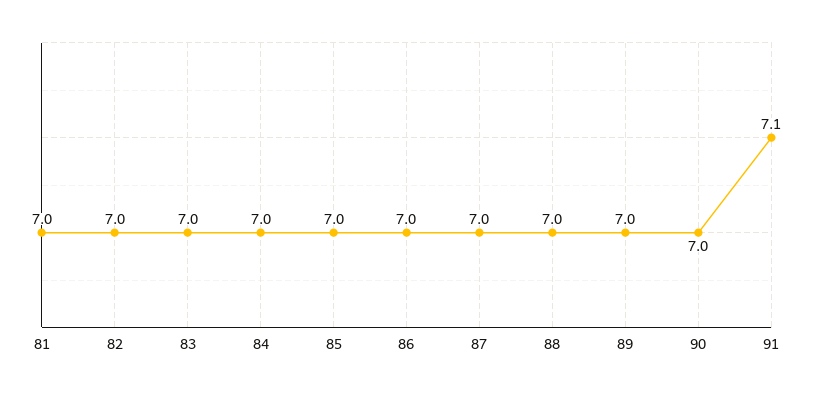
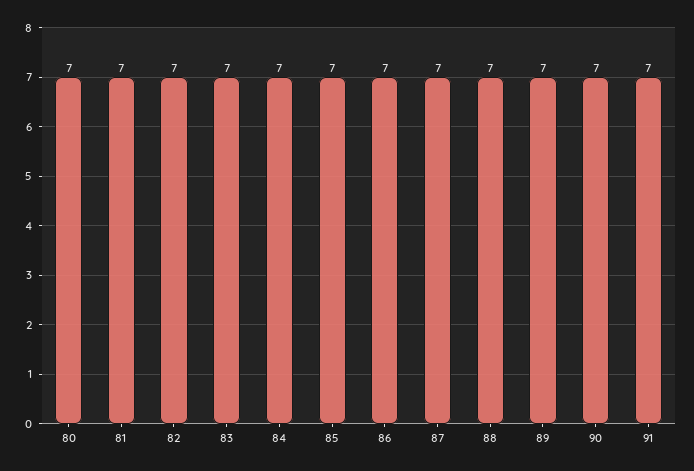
  {
    "81": 7,
    "82": 7,
    "83": 7,
    "84": 7,
    "85": 7,
    "86": 7,
    "87": 7,
    "88": 7,
    "89": 7,
    "90": 7,
-   "91": 7.1
+   "91": 7,
+   "80": 7
  }

